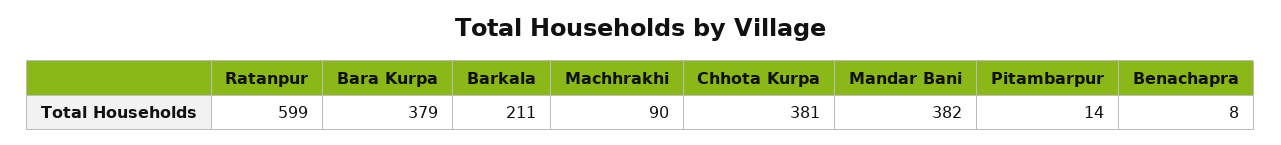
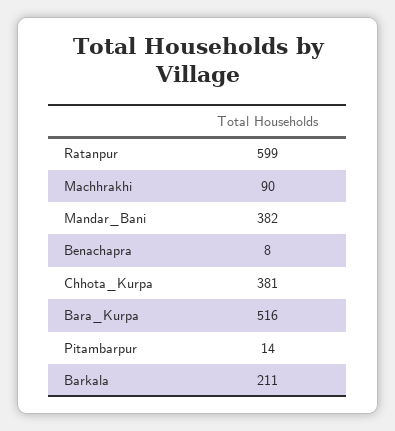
  {
    "Ratanpur": 599,
-   "Bara Kurpa": 379,
+   "Bara Kurpa": 516,
    "Barkala": 211,
    "Machhrakhi": 90,
    "Chhota Kurpa": 381,
    "Mandar Bani": 382,
    "Pitambarpur": 14,
    "Benachapra": 8
  }

